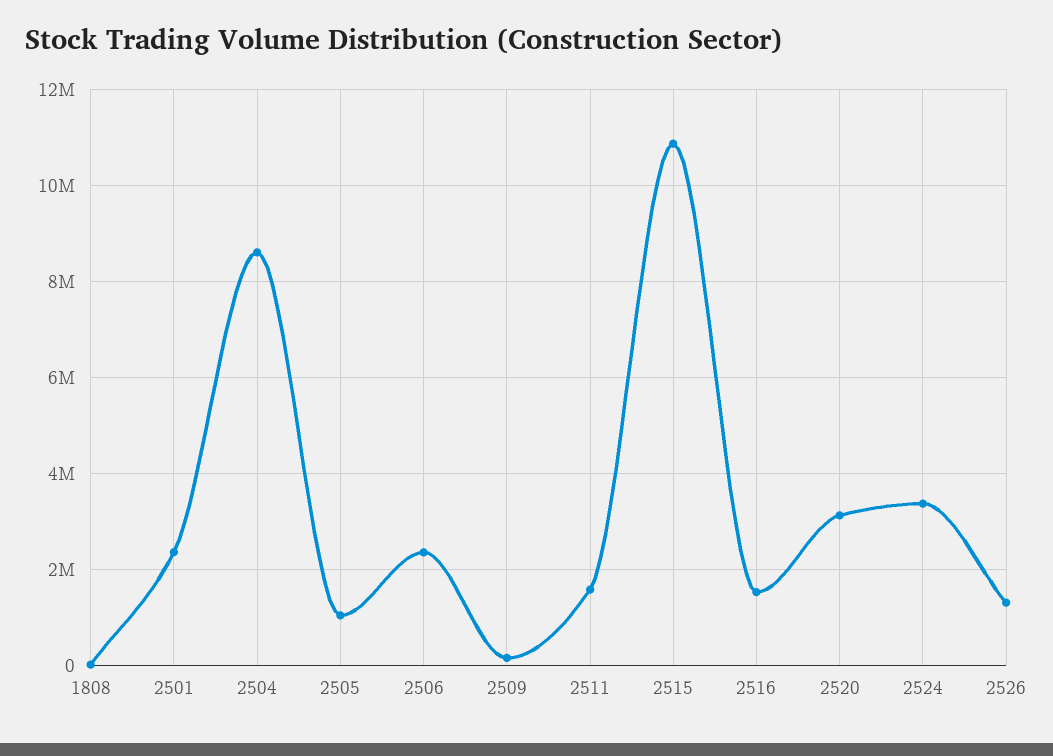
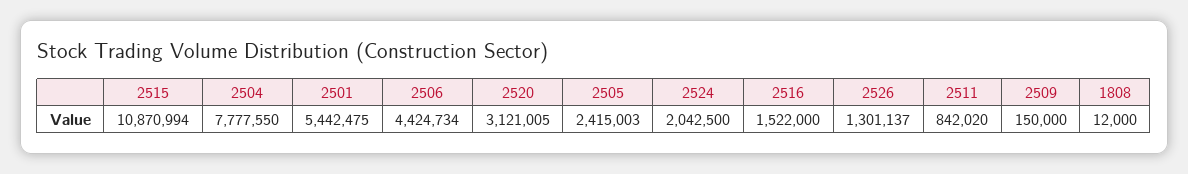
  {
    "1808": 12000,
-   "2501": 2400000,
+   "2501": 5442475,
-   "2504": 8600000,
+   "2504": 7777550,
-   "2505": 1000000,
+   "2505": 2415003,
-   "2506": 2400000,
+   "2506": 4424734,
    "2509": 150000,
-   "2511": 1600000,
+   "2511": 842020,
    "2515": 10870994,
    "2516": 1522000,
    "2520": 3121005,
-   "2524": 3400000,
+   "2524": 2042500,
    "2526": 1301137
  }

